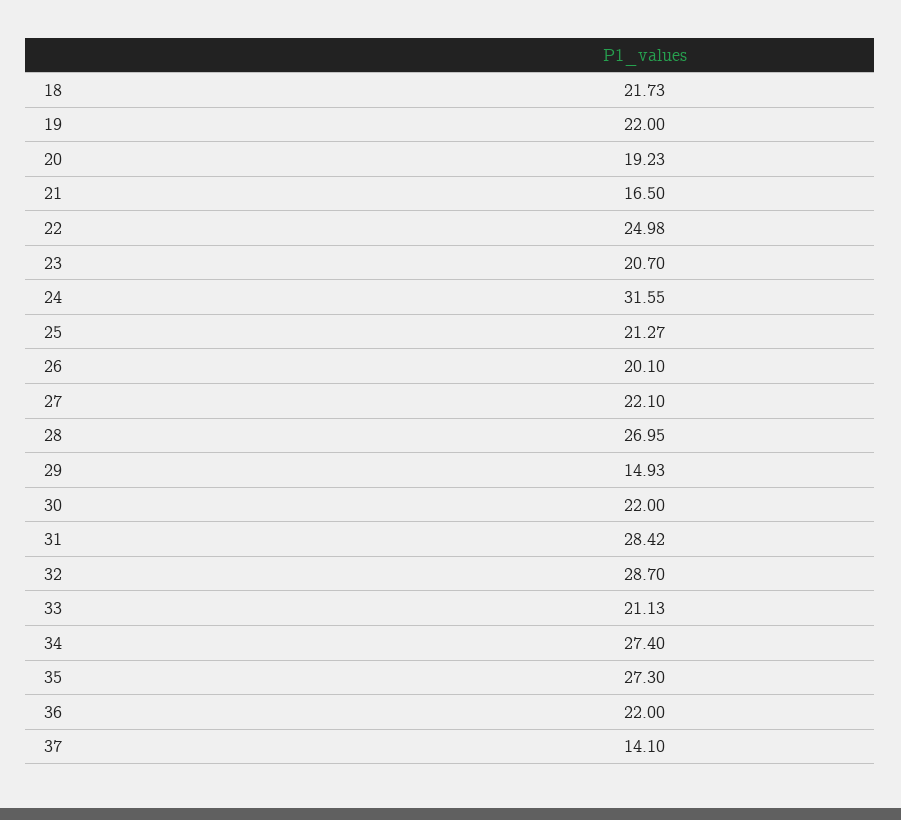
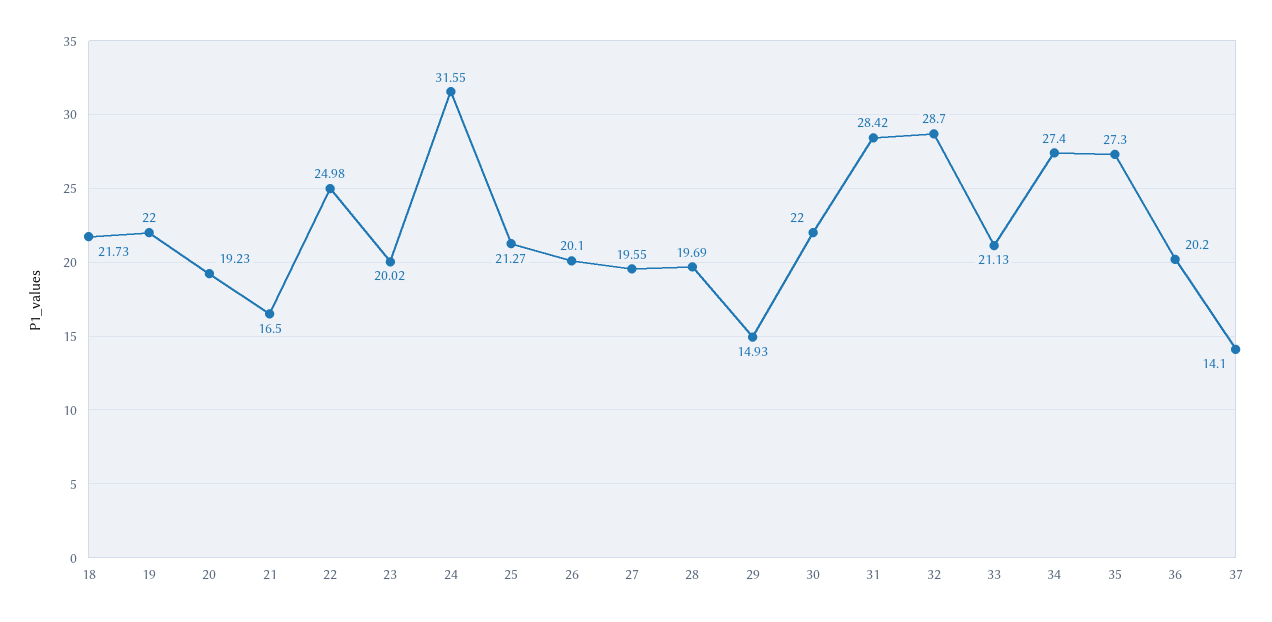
  {
    "18": 21.73,
    "19": 22,
    "20": 19.23,
    "21": 16.5,
    "22": 24.98,
-   "23": 20.7,
+   "23": 20.02,
    "24": 31.55,
    "25": 21.27,
    "26": 20.1,
-   "27": 22.1,
+   "27": 19.55,
-   "28": 26.95,
+   "28": 19.69,
    "29": 14.93,
    "30": 22,
    "31": 28.42,
    "32": 28.7,
    "33": 21.13,
    "34": 27.4,
    "35": 27.3,
-   "36": 22,
+   "36": 20.2,
    "37": 14.1
  }

